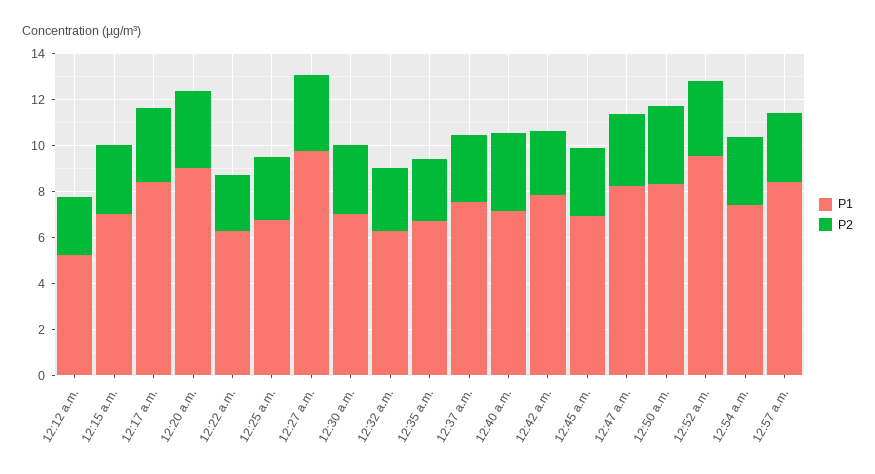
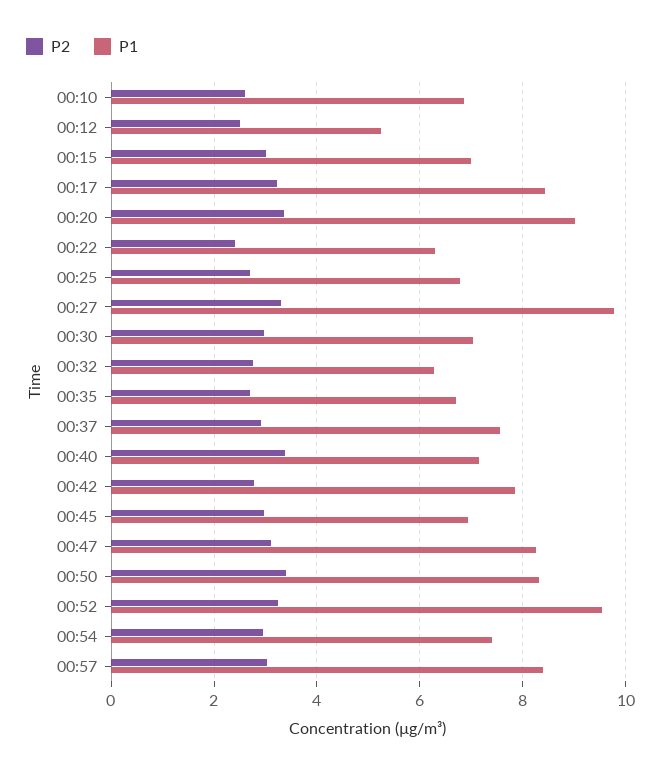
  {
    "P1": {
      "12:12 a.m.": 5.2,
      "12:15 a.m.": 7,
      "12:17 a.m.": 8.4,
      "12:20 a.m.": 9,
      "12:22 a.m.": 6.4,
      "12:25 a.m.": 6.8,
      "12:27 a.m.": 9.8,
      "12:30 a.m.": 7,
      "12:32 a.m.": 6.2,
      "12:35 a.m.": 6.8,
      "12:37 a.m.": 7.6,
      "12:40 a.m.": 7.2,
      "12:42 a.m.": 7.8,
      "12:45 a.m.": 7,
      "12:47 a.m.": 8.2,
      "12:50 a.m.": 8.4,
      "12:52 a.m.": 9.6,
      "12:54 a.m.": 7.4,
-     "12:57 a.m.": 8.4
+     "12:57 a.m.": 8.4,
+     "00:10": 6.8
    },
    "P2": {
      "12:12 a.m.": 2.6,
      "12:15 a.m.": 3,
      "12:17 a.m.": 3.2,
      "12:20 a.m.": 3.4,
      "12:22 a.m.": 2.4,
      "12:25 a.m.": 2.8,
      "12:27 a.m.": 3.4,
      "12:30 a.m.": 3,
      "12:32 a.m.": 2.8,
      "12:35 a.m.": 2.8,
      "12:37 a.m.": 3,
      "12:40 a.m.": 3.4,
      "12:42 a.m.": 2.8,
      "12:45 a.m.": 3,
      "12:47 a.m.": 3.2,
      "12:50 a.m.": 3.4,
      "12:52 a.m.": 3.2,
      "12:54 a.m.": 3,
-     "12:57 a.m.": 3
+     "12:57 a.m.": 3,
+     "00:10": 2.6
    }
  }

